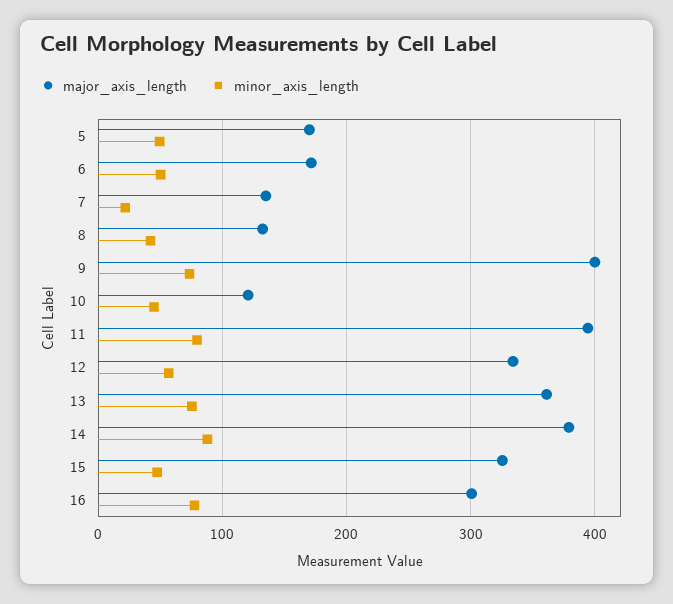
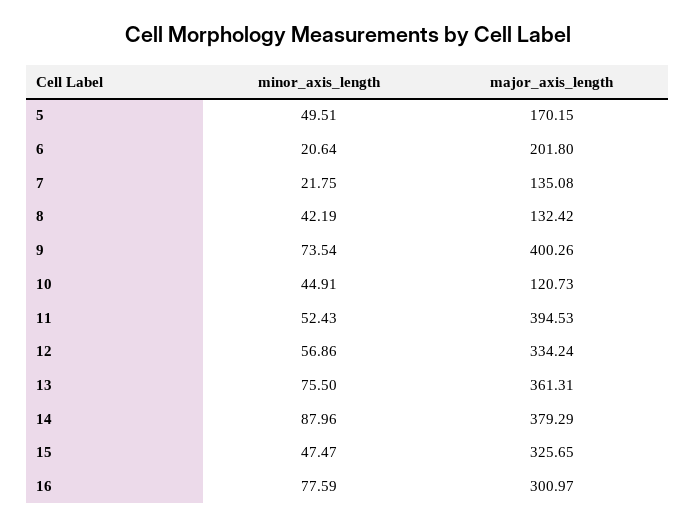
  {
    "major_axis_length": {
      "5": 170.15,
-     "6": 170,
+     "6": 201.8,
      "7": 135.08,
      "8": 132.42,
      "9": 400.26,
      "10": 120.73,
      "11": 394.53,
      "12": 334.24,
      "13": 361.31,
      "14": 379.29,
      "15": 325.65,
      "16": 300.97
    },
    "minor_axis_length": {
      "5": 49.51,
-     "6": 50,
+     "6": 20.64,
      "7": 21.75,
      "8": 42.19,
      "9": 73.54,
      "10": 44.91,
-     "11": 80,
+     "11": 52.43,
      "12": 56.86,
      "13": 75.5,
      "14": 87.96,
      "15": 47.47,
      "16": 77.59
    }
  }

